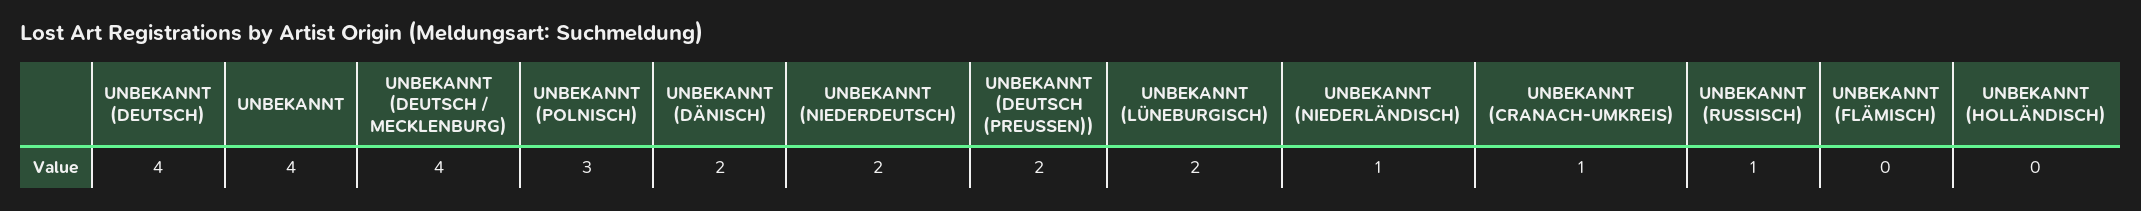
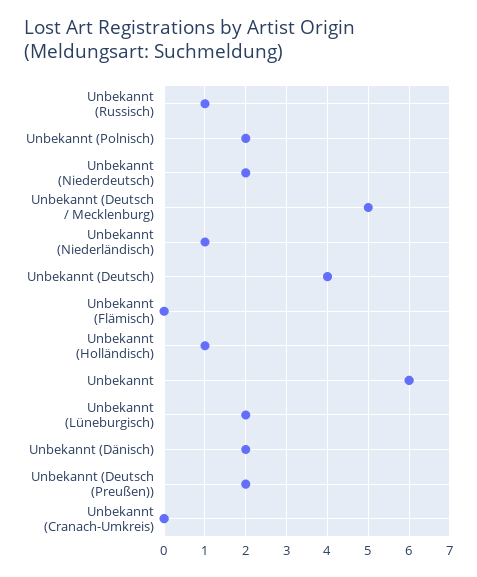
  {
    "UNBEKANNT (DEUTSCH)": 4,
-   "UNBEKANNT": 4,
+   "UNBEKANNT": 6,
-   "UNBEKANNT (DEUTSCH / MECKLENBURG)": 4,
+   "UNBEKANNT (DEUTSCH / MECKLENBURG)": 5,
-   "UNBEKANNT (POLNISCH)": 3,
+   "UNBEKANNT (POLNISCH)": 2,
    "UNBEKANNT (DÄNISCH)": 2,
    "UNBEKANNT (NIEDERDEUTSCH)": 2,
    "UNBEKANNT (DEUTSCH (PREUSSEN))": 2,
    "UNBEKANNT (LÜNEBURGISCH)": 2,
    "UNBEKANNT (NIEDERLÄNDISCH)": 1,
-   "UNBEKANNT (CRANACH-UMKREIS)": 1,
+   "UNBEKANNT (CRANACH-UMKREIS)": 0,
    "UNBEKANNT (RUSSISCH)": 1,
    "UNBEKANNT (FLÄMISCH)": 0,
-   "UNBEKANNT (HOLLÄNDISCH)": 0
+   "UNBEKANNT (HOLLÄNDISCH)": 1
  }

